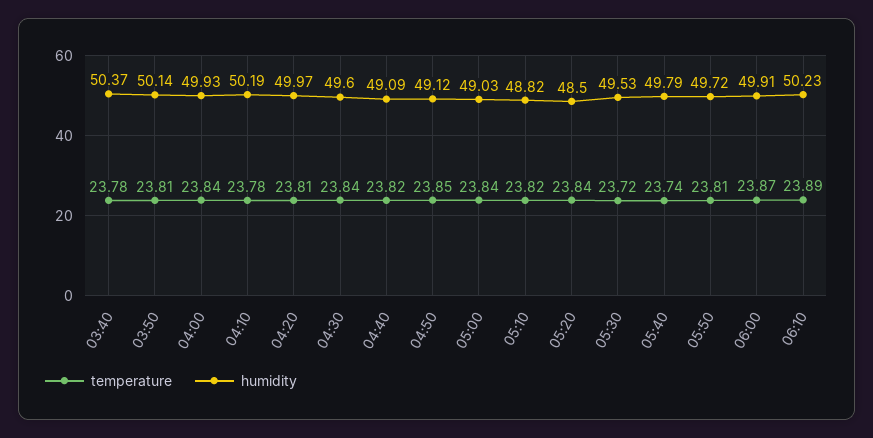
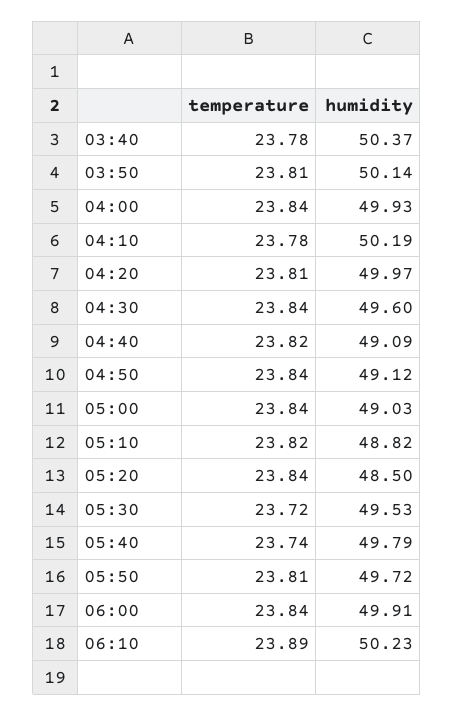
  {
    "temperature": {
      "03:40": 23.78,
      "03:50": 23.81,
      "04:00": 23.84,
      "04:10": 23.78,
      "04:20": 23.81,
      "04:30": 23.84,
      "04:40": 23.82,
-     "04:50": 23.85,
+     "04:50": 23.84,
      "05:00": 23.84,
      "05:10": 23.82,
      "05:20": 23.84,
      "05:30": 23.72,
      "05:40": 23.74,
      "05:50": 23.81,
-     "06:00": 23.87,
+     "06:00": 23.84,
      "06:10": 23.89
    },
    "humidity": {
      "03:40": 50.37,
      "03:50": 50.14,
      "04:00": 49.93,
      "04:10": 50.19,
      "04:20": 49.97,
      "04:30": 49.6,
      "04:40": 49.09,
      "04:50": 49.12,
      "05:00": 49.03,
      "05:10": 48.82,
      "05:20": 48.5,
      "05:30": 49.53,
      "05:40": 49.79,
      "05:50": 49.72,
      "06:00": 49.91,
      "06:10": 50.23
    }
  }

